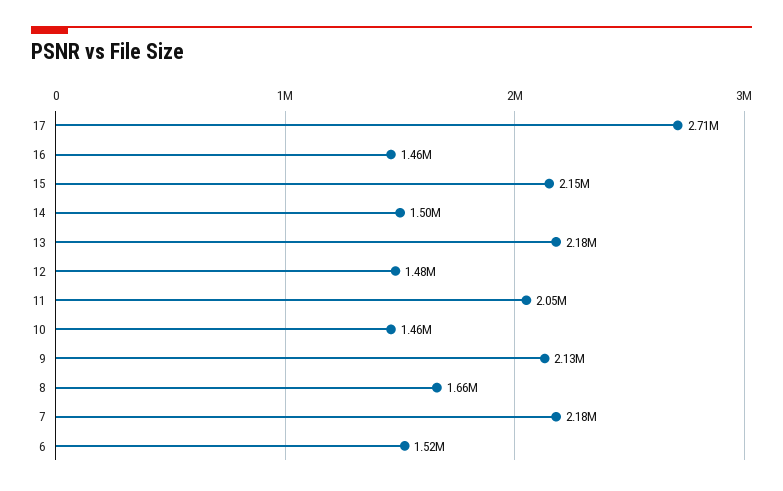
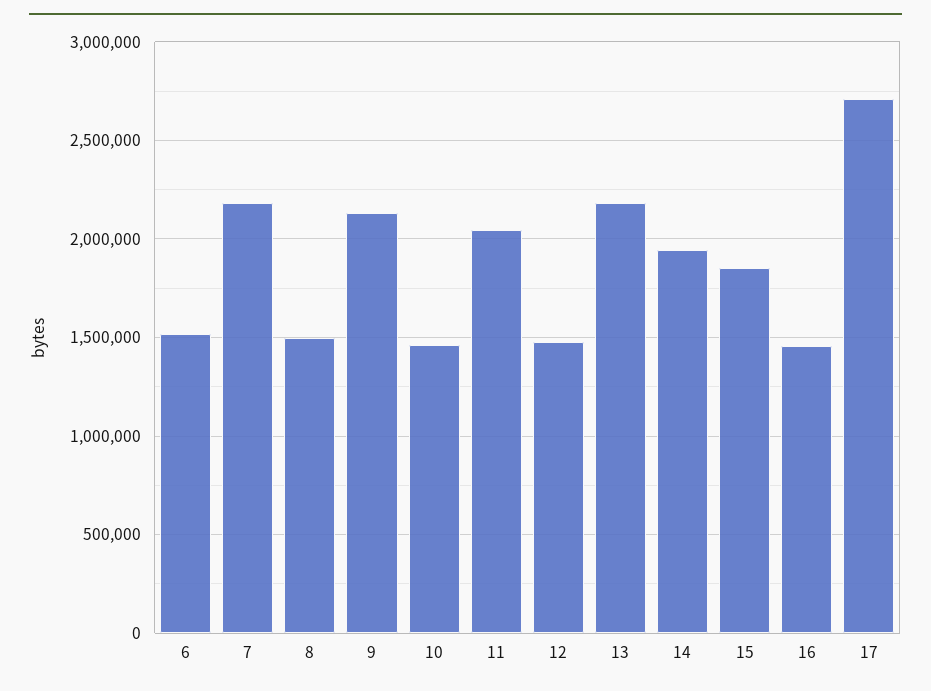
  {
    "17": 2710000,
    "16": 1460000,
-   "15": 2150000,
+   "15": 1850000,
-   "14": 1500000,
+   "14": 1950000,
    "13": 2180000,
    "12": 1480000,
    "11": 2050000,
    "10": 1460000,
    "9": 2130000,
-   "8": 1660000,
+   "8": 1500000,
    "7": 2180000,
    "6": 1520000
  }

